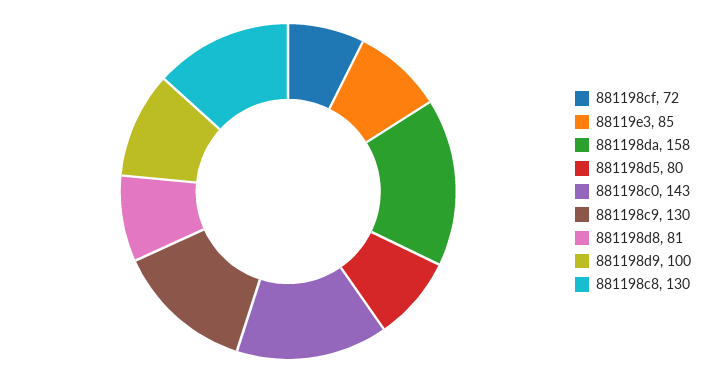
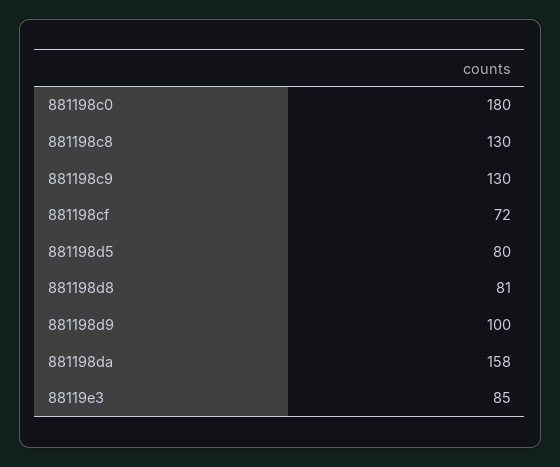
  {
    "881198cf": 72,
    "88119e3": 85,
    "881198da": 158,
    "881198d5": 80,
-   "881198c0": 143,
+   "881198c0": 180,
    "881198c9": 130,
    "881198d8": 81,
    "881198d9": 100,
    "881198c8": 130
  }

